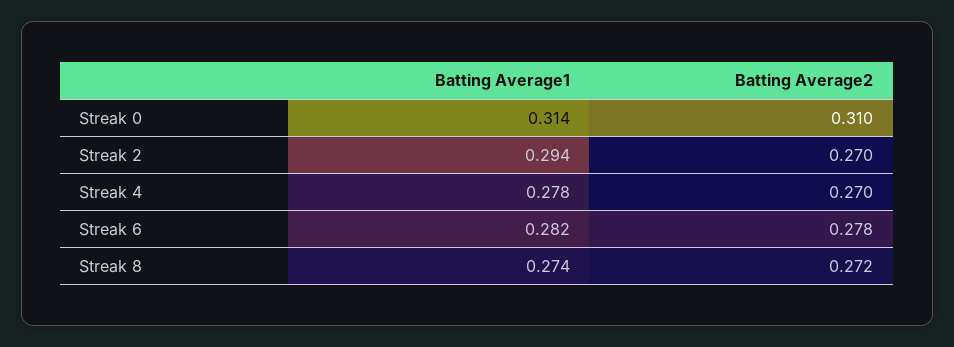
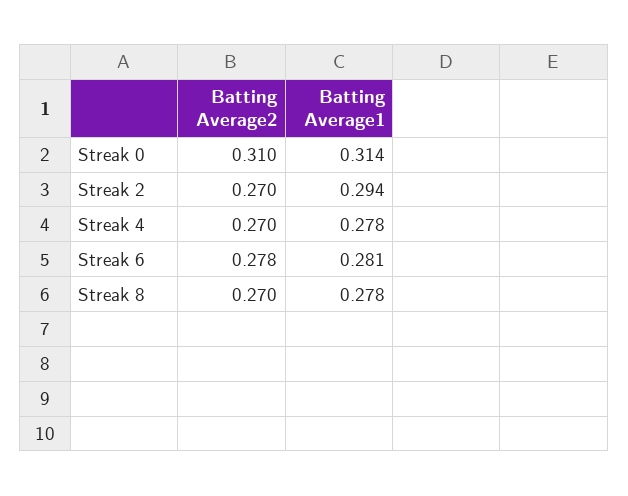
  {
    "Batting Average1": {
      "Streak 0": 0.314,
      "Streak 2": 0.294,
      "Streak 4": 0.278,
-     "Streak 6": 0.282,
+     "Streak 6": 0.281,
-     "Streak 8": 0.274
+     "Streak 8": 0.278
    },
    "Batting Average2": {
      "Streak 0": 0.31,
      "Streak 2": 0.27,
      "Streak 4": 0.27,
      "Streak 6": 0.278,
-     "Streak 8": 0.272
+     "Streak 8": 0.27
    }
  }

